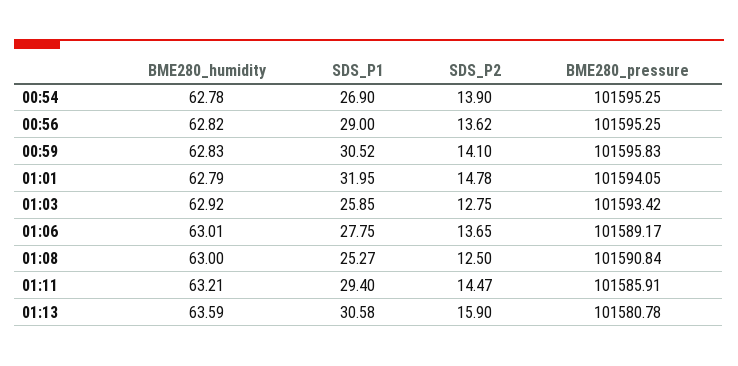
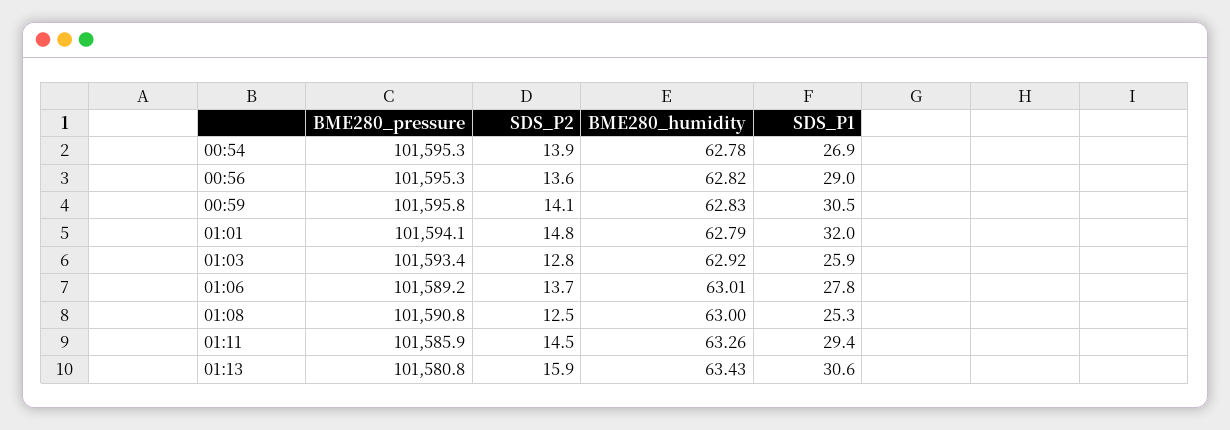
  {
    "BME280_humidity": {
      "00:54": 62.78,
      "00:56": 62.82,
      "00:59": 62.83,
      "01:01": 62.79,
      "01:03": 62.92,
      "01:06": 63.01,
      "01:08": 63,
-     "01:11": 63.21,
+     "01:11": 63.26,
-     "01:13": 63.59
+     "01:13": 63.43
    },
    "SDS_P1": {
      "00:54": 26.9,
      "00:56": 29,
      "00:59": 30.52,
      "01:01": 31.95,
      "01:03": 25.85,
      "01:06": 27.75,
      "01:08": 25.27,
      "01:11": 29.4,
      "01:13": 30.58
    },
    "SDS_P2": {
      "00:54": 13.9,
      "00:56": 13.62,
      "00:59": 14.1,
      "01:01": 14.78,
      "01:03": 12.75,
      "01:06": 13.65,
      "01:08": 12.5,
      "01:11": 14.47,
      "01:13": 15.9
    },
    "BME280_pressure": {
      "00:54": 101595.25,
      "00:56": 101595.25,
      "00:59": 101595.83,
      "01:01": 101594.05,
      "01:03": 101593.42,
      "01:06": 101589.17,
      "01:08": 101590.84,
      "01:11": 101585.91,
      "01:13": 101580.78
    }
  }

